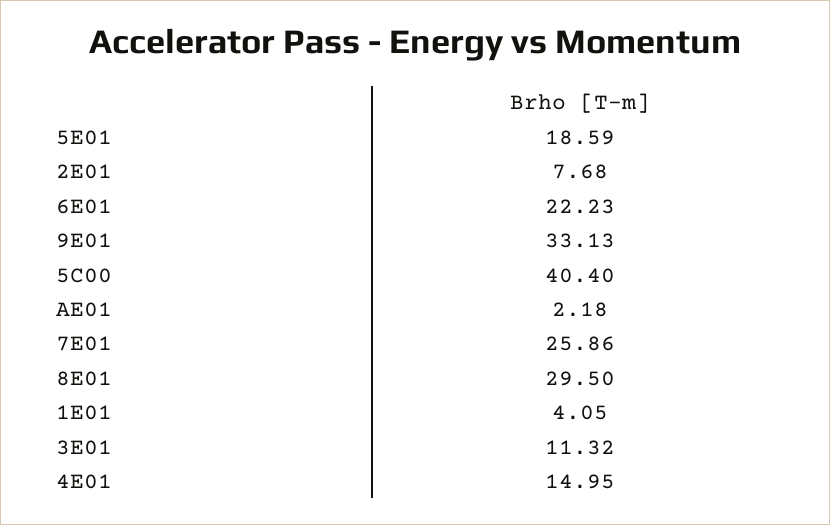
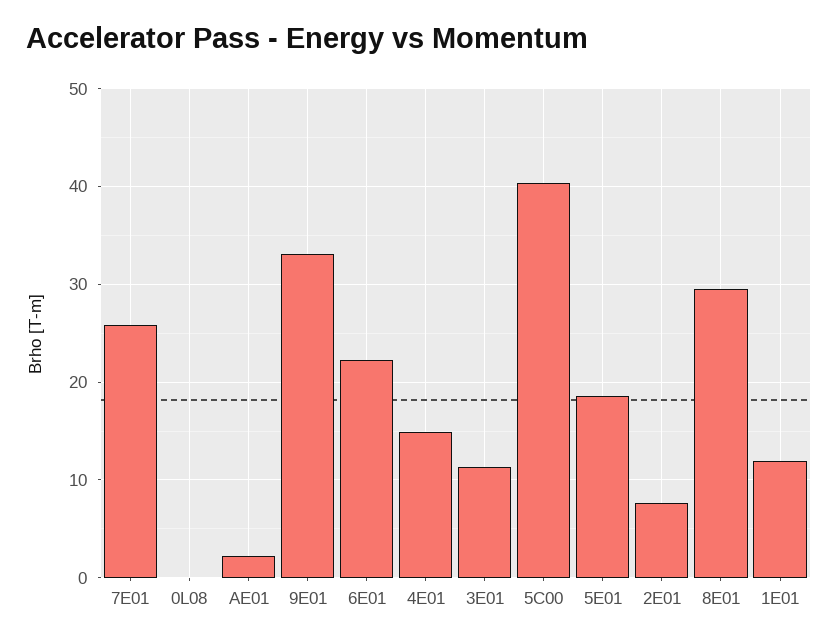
  {
    "5E01": 18.59,
    "2E01": 7.68,
    "6E01": 22.23,
    "9E01": 33.13,
    "5C00": 40.4,
    "AE01": 2.18,
    "7E01": 25.86,
    "8E01": 29.5,
-   "1E01": 4.05,
+   "1E01": 12,
    "3E01": 11.32,
-   "4E01": 14.95
+   "4E01": 14.95,
+   "0L08": 0
  }

